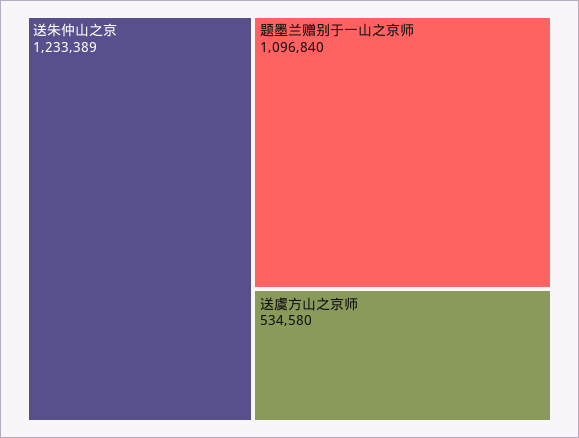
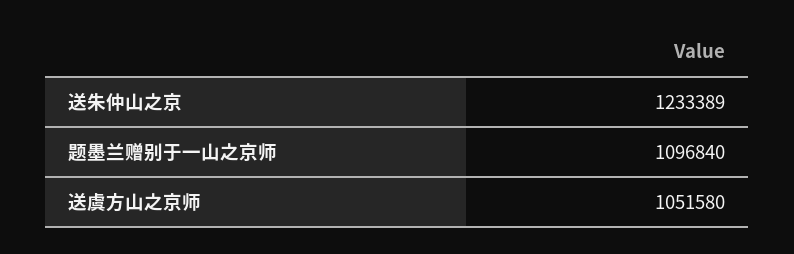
  {
    "送朱仲山之京": 1233389,
    "题墨兰赠别于一山之京师": 1096840,
-   "送虞方山之京师": 534580
+   "送虞方山之京师": 1051580
  }

